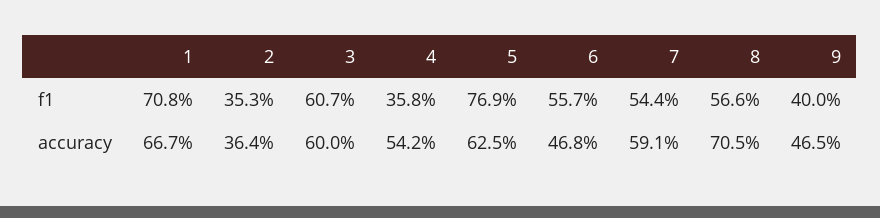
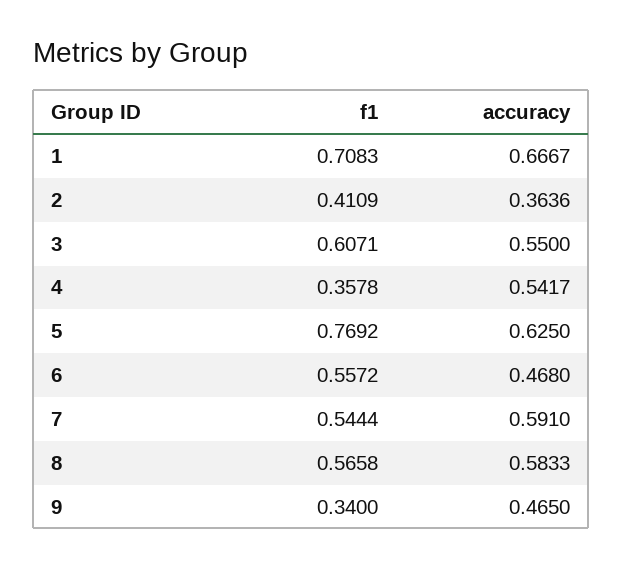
  {
    "1": {
      "f1": 0.7083,
      "accuracy": 0.6667
    },
    "2": {
-     "f1": 0.353,
+     "f1": 0.4109,
      "accuracy": 0.3636
    },
    "3": {
      "f1": 0.6071,
-     "accuracy": 0.6
+     "accuracy": 0.55
    },
    "4": {
      "f1": 0.3578,
      "accuracy": 0.5417
    },
    "5": {
      "f1": 0.7692,
      "accuracy": 0.625
    },
    "6": {
      "f1": 0.5572,
      "accuracy": 0.468
    },
    "7": {
      "f1": 0.5444,
      "accuracy": 0.591
    },
    "8": {
      "f1": 0.5658,
-     "accuracy": 0.705
+     "accuracy": 0.5833
    },
    "9": {
-     "f1": 0.4,
+     "f1": 0.34,
      "accuracy": 0.465
    }
  }

